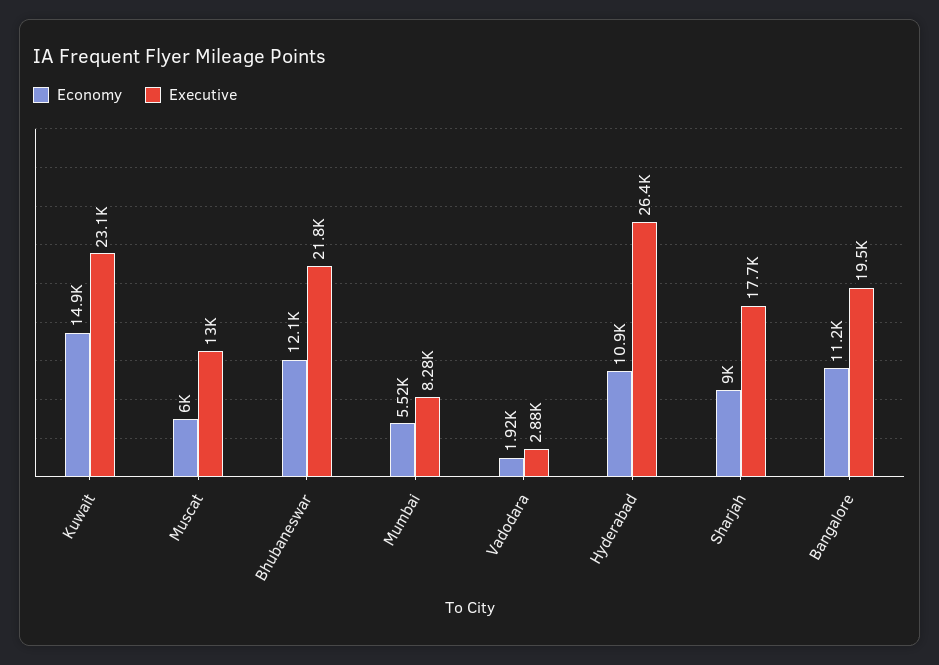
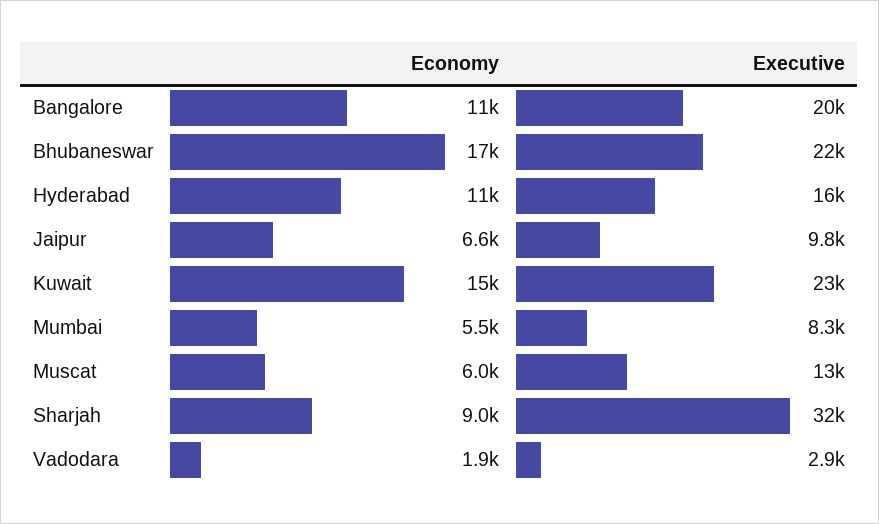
  {
    "Economy": {
      "Kuwait": 14900,
      "Muscat": 6000,
-     "Bhubaneswar": 12100,
+     "Bhubaneswar": 17000,
      "Mumbai": 5520,
      "Vadodara": 1920,
      "Hyderabad": 10900,
      "Sharjah": 9000,
-     "Bangalore": 11200
+     "Bangalore": 11200,
+     "Jaipur": 6600
    },
    "Executive": {
      "Kuwait": 23100,
      "Muscat": 13000,
      "Bhubaneswar": 21800,
      "Mumbai": 8280,
      "Vadodara": 2880,
-     "Hyderabad": 26400,
+     "Hyderabad": 16000,
-     "Sharjah": 17700,
+     "Sharjah": 32000,
-     "Bangalore": 19500
+     "Bangalore": 19500,
+     "Jaipur": 9800
    }
  }

